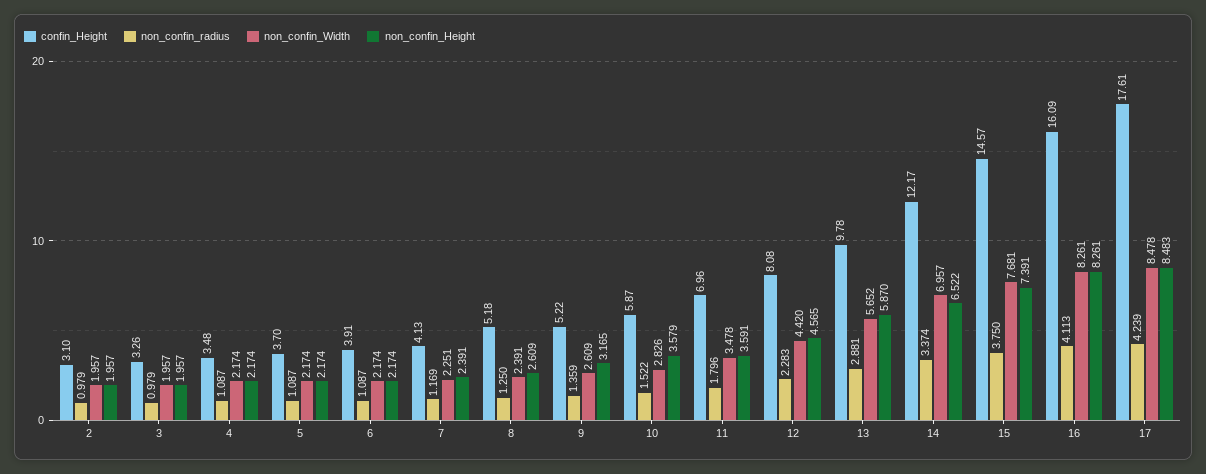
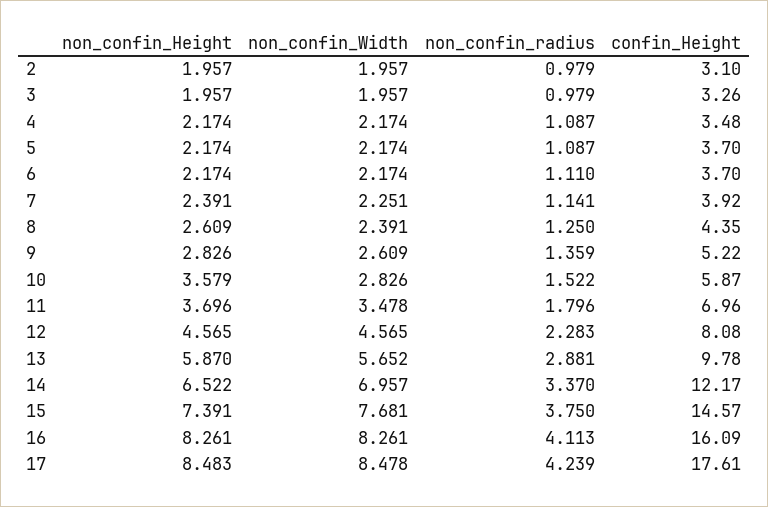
  {
    "confin_Height": {
      "2": 3.1,
      "3": 3.26,
      "4": 3.48,
      "5": 3.7,
-     "6": 3.91,
+     "6": 3.7,
-     "7": 4.13,
+     "7": 3.92,
-     "8": 5.18,
+     "8": 4.35,
      "9": 5.22,
      "10": 5.87,
      "11": 6.96,
      "12": 8.08,
      "13": 9.78,
      "14": 12.17,
      "15": 14.57,
      "16": 16.09,
      "17": 17.61
    },
    "non_confin_radius": {
      "2": 0.979,
      "3": 0.979,
      "4": 1.087,
      "5": 1.087,
-     "6": 1.087,
+     "6": 1.11,
-     "7": 1.169,
+     "7": 1.141,
      "8": 1.25,
      "9": 1.359,
      "10": 1.522,
      "11": 1.796,
      "12": 2.283,
      "13": 2.881,
-     "14": 3.374,
+     "14": 3.37,
      "15": 3.75,
      "16": 4.113,
      "17": 4.239
    },
    "non_confin_Width": {
      "2": 1.957,
      "3": 1.957,
      "4": 2.174,
      "5": 2.174,
      "6": 2.174,
      "7": 2.251,
      "8": 2.391,
      "9": 2.609,
      "10": 2.826,
      "11": 3.478,
-     "12": 4.42,
+     "12": 4.565,
      "13": 5.652,
      "14": 6.957,
      "15": 7.681,
      "16": 8.261,
      "17": 8.478
    },
    "non_confin_Height": {
      "2": 1.957,
      "3": 1.957,
      "4": 2.174,
      "5": 2.174,
      "6": 2.174,
      "7": 2.391,
      "8": 2.609,
-     "9": 3.165,
+     "9": 2.826,
      "10": 3.579,
-     "11": 3.591,
+     "11": 3.696,
      "12": 4.565,
      "13": 5.87,
      "14": 6.522,
      "15": 7.391,
      "16": 8.261,
      "17": 8.483
    }
  }

